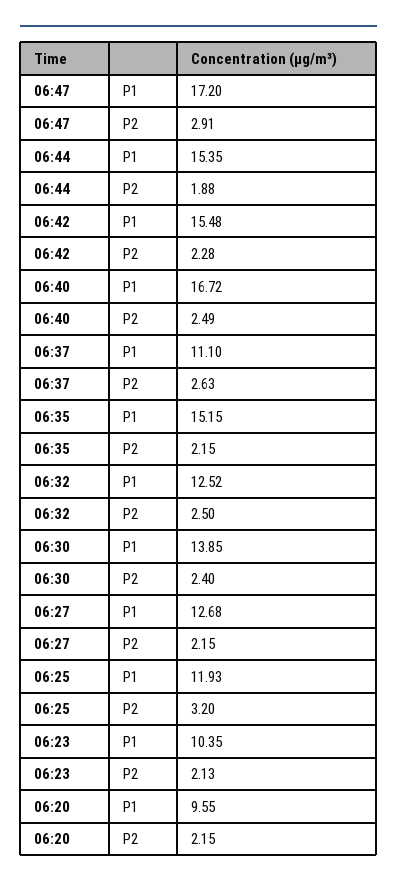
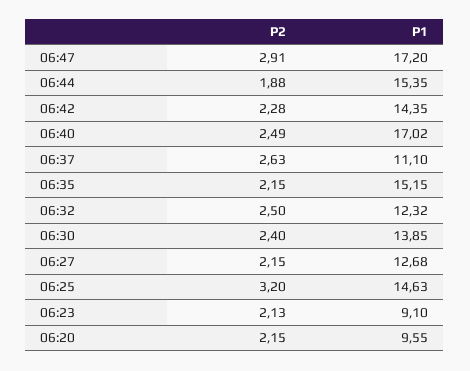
  {
    "06:47": {
      "P1": 17.2,
      "P2": 2.91
    },
    "06:44": {
      "P1": 15.35,
      "P2": 1.88
    },
    "06:42": {
-     "P1": 15.48,
+     "P1": 14.35,
      "P2": 2.28
    },
    "06:40": {
-     "P1": 16.72,
+     "P1": 17.02,
      "P2": 2.49
    },
    "06:37": {
      "P1": 11.1,
      "P2": 2.63
    },
    "06:35": {
      "P1": 15.15,
      "P2": 2.15
    },
    "06:32": {
-     "P1": 12.52,
+     "P1": 12.32,
      "P2": 2.5
    },
    "06:30": {
      "P1": 13.85,
      "P2": 2.4
    },
    "06:27": {
      "P1": 12.68,
      "P2": 2.15
    },
    "06:25": {
-     "P1": 11.93,
+     "P1": 14.63,
      "P2": 3.2
    },
    "06:23": {
-     "P1": 10.35,
+     "P1": 9.1,
      "P2": 2.13
    },
    "06:20": {
      "P1": 9.55,
      "P2": 2.15
    }
  }

